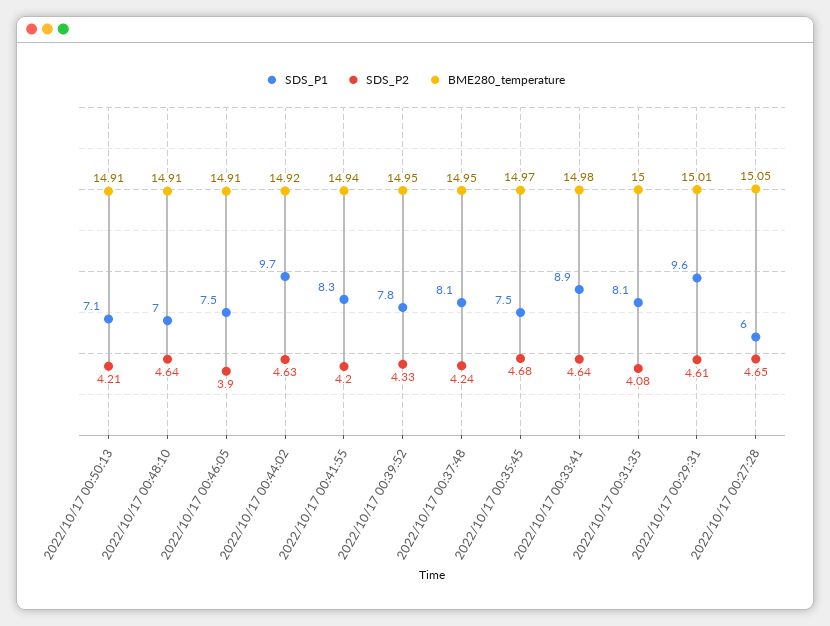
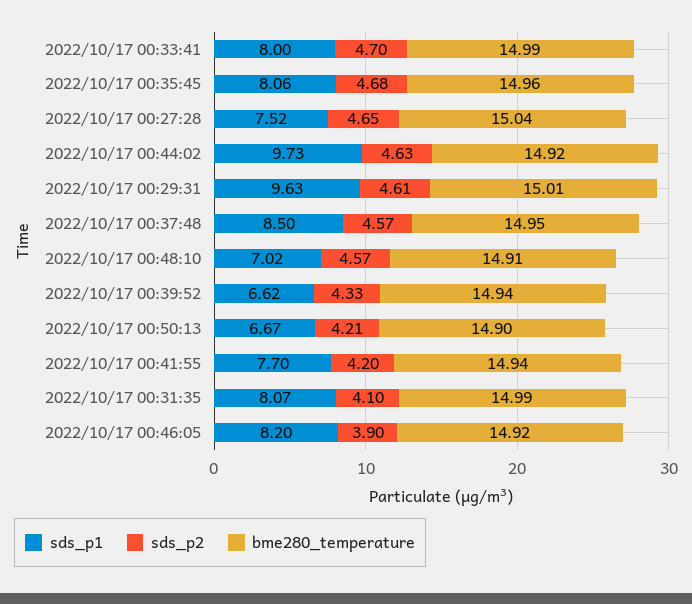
  {
    "SDS_P1": {
-     "2022/10/17 00:50:13": 7.1,
+     "2022/10/17 00:50:13": 6.67,
      "2022/10/17 00:48:10": 7.02,
-     "2022/10/17 00:46:05": 7.5,
+     "2022/10/17 00:46:05": 8.2,
      "2022/10/17 00:44:02": 9.73,
-     "2022/10/17 00:41:55": 8.3,
+     "2022/10/17 00:41:55": 7.7,
-     "2022/10/17 00:39:52": 7.8,
+     "2022/10/17 00:39:52": 6.62,
-     "2022/10/17 00:37:48": 8.1,
+     "2022/10/17 00:37:48": 8.5,
-     "2022/10/17 00:35:45": 7.5,
+     "2022/10/17 00:35:45": 8.06,
-     "2022/10/17 00:33:41": 8.9,
+     "2022/10/17 00:33:41": 8,
      "2022/10/17 00:31:35": 8.07,
      "2022/10/17 00:29:31": 9.63,
-     "2022/10/17 00:27:28": 6
+     "2022/10/17 00:27:28": 7.52
    },
    "SDS_P2": {
      "2022/10/17 00:50:13": 4.21,
-     "2022/10/17 00:48:10": 4.64,
+     "2022/10/17 00:48:10": 4.57,
      "2022/10/17 00:46:05": 3.9,
      "2022/10/17 00:44:02": 4.63,
      "2022/10/17 00:41:55": 4.2,
      "2022/10/17 00:39:52": 4.33,
-     "2022/10/17 00:37:48": 4.24,
+     "2022/10/17 00:37:48": 4.57,
      "2022/10/17 00:35:45": 4.68,
-     "2022/10/17 00:33:41": 4.64,
+     "2022/10/17 00:33:41": 4.7,
-     "2022/10/17 00:31:35": 4.08,
+     "2022/10/17 00:31:35": 4.1,
      "2022/10/17 00:29:31": 4.61,
      "2022/10/17 00:27:28": 4.65
    },
    "BME280_temperature": {
-     "2022/10/17 00:50:13": 14.91,
+     "2022/10/17 00:50:13": 14.9,
      "2022/10/17 00:48:10": 14.91,
-     "2022/10/17 00:46:05": 14.91,
+     "2022/10/17 00:46:05": 14.92,
      "2022/10/17 00:44:02": 14.92,
      "2022/10/17 00:41:55": 14.94,
-     "2022/10/17 00:39:52": 14.95,
+     "2022/10/17 00:39:52": 14.94,
      "2022/10/17 00:37:48": 14.95,
-     "2022/10/17 00:35:45": 14.97,
+     "2022/10/17 00:35:45": 14.96,
-     "2022/10/17 00:33:41": 14.98,
+     "2022/10/17 00:33:41": 14.99,
-     "2022/10/17 00:31:35": 15,
+     "2022/10/17 00:31:35": 14.99,
      "2022/10/17 00:29:31": 15.01,
-     "2022/10/17 00:27:28": 15.05
+     "2022/10/17 00:27:28": 15.04
    }
  }

